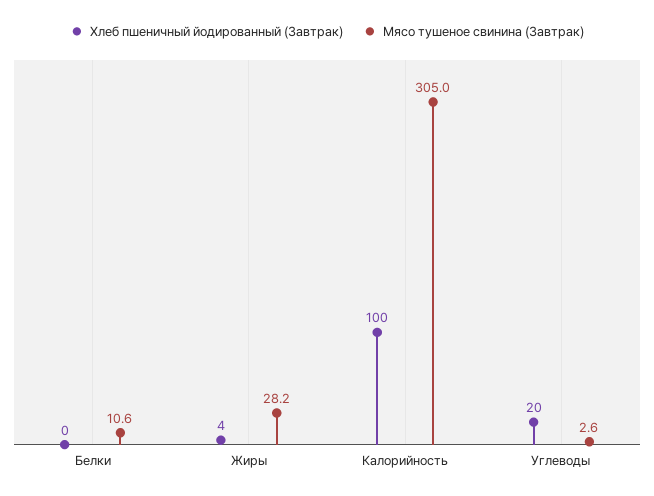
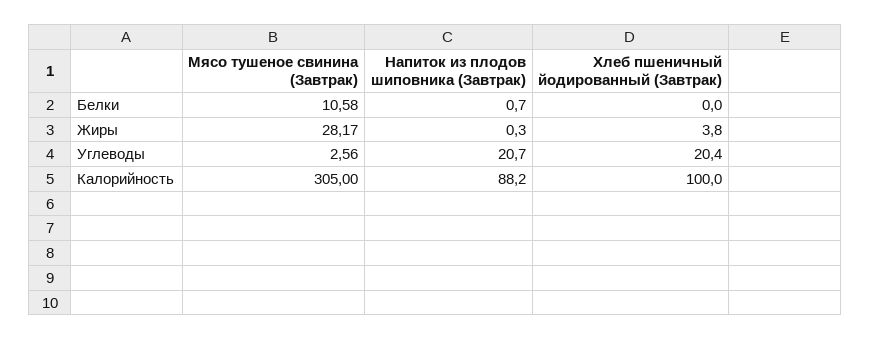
  {
    "Хлеб пшеничный йодированный (Завтрак)": {
      "Белки": 0,
      "Жиры": 3.8,
      "Калорийность": 100,
      "Углеводы": 20.4
    },
    "Мясо тушеное свинина (Завтрак)": {
      "Белки": 10.58,
      "Жиры": 28.17,
      "Калорийность": 305,
      "Углеводы": 2.56
-   }
+   },
+   "Напиток из плодов шиповника (Завтрак)": {
+     "Белки": 0.7,
+     "Жиры": 0.3,
+     "Углеводы": 20.7,
+     "Калорийность": 88.2
+   }
  }

